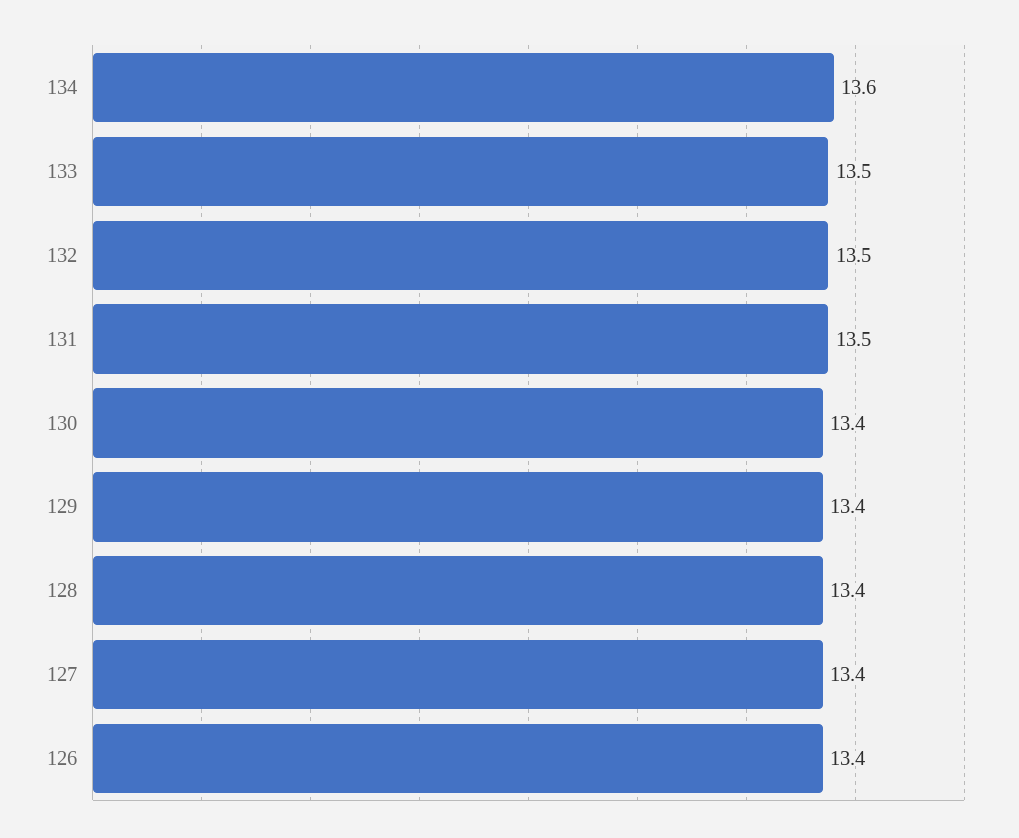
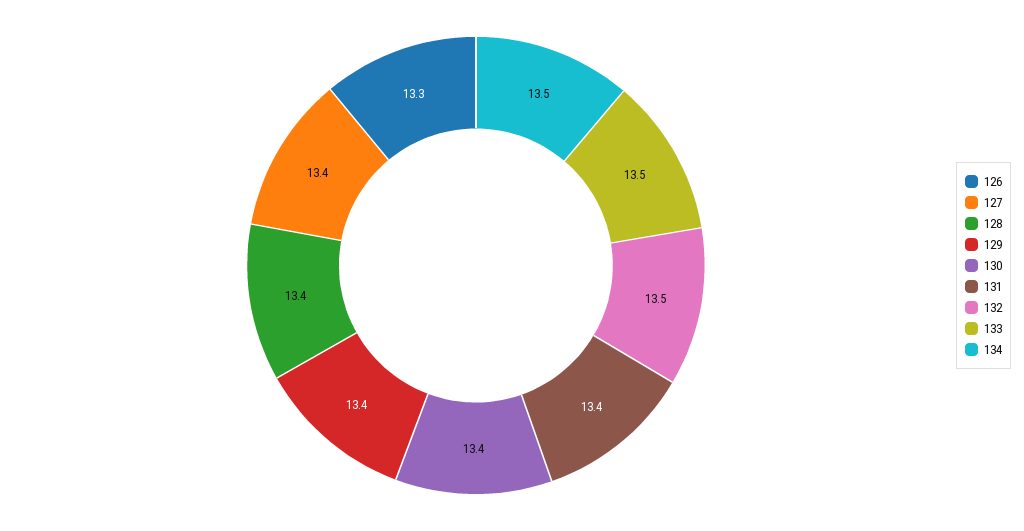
  {
-   "134": 13.6,
+   "134": 13.5,
    "133": 13.5,
    "132": 13.5,
-   "131": 13.5,
+   "131": 13.4,
    "130": 13.4,
    "129": 13.4,
    "128": 13.4,
    "127": 13.4,
-   "126": 13.4
+   "126": 13.3
  }

